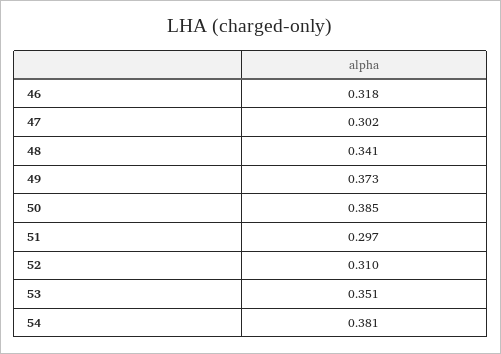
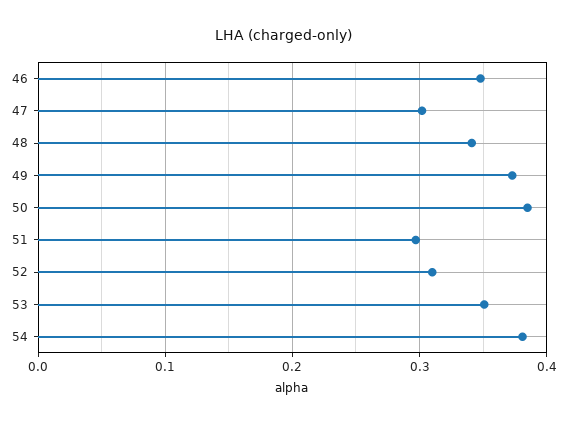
  {
-   "46": 0.318,
+   "46": 0.35,
    "47": 0.302,
    "48": 0.341,
    "49": 0.373,
    "50": 0.385,
    "51": 0.297,
    "52": 0.31,
    "53": 0.351,
    "54": 0.381
  }

